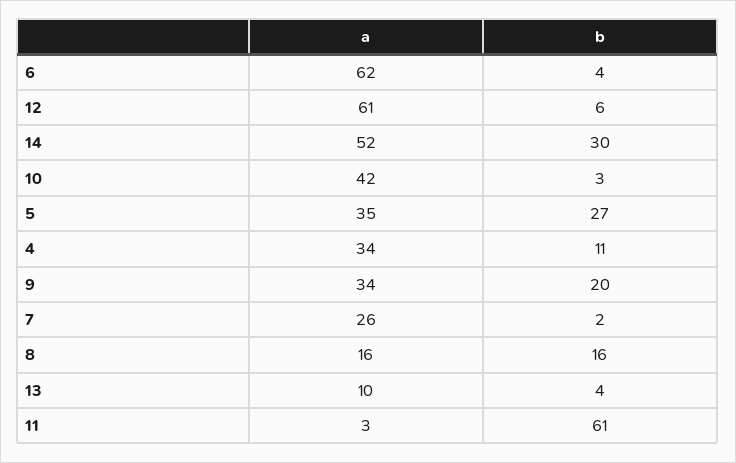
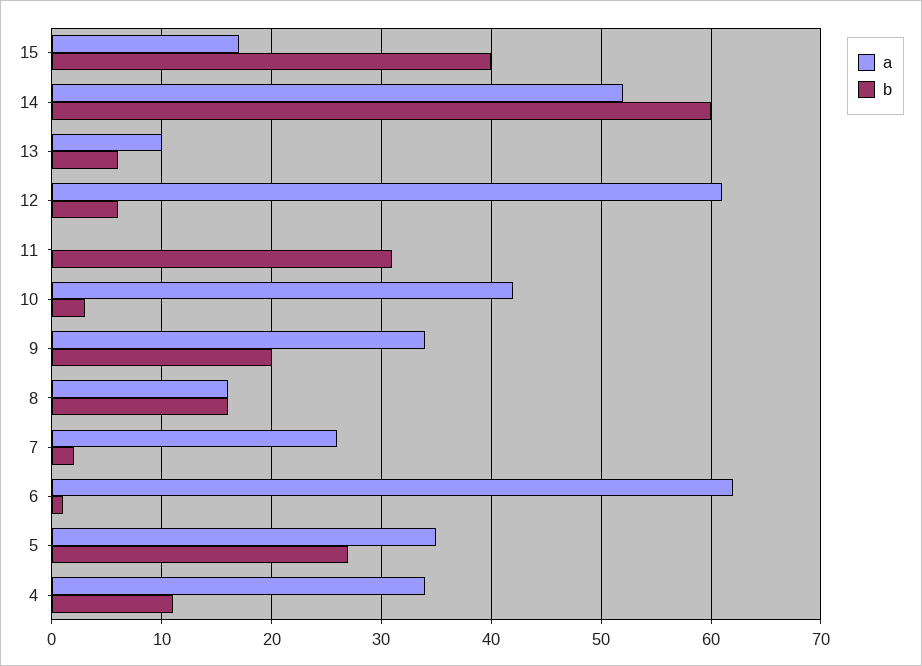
  {
    "a": {
      "6": 62,
      "12": 61,
      "14": 52,
      "10": 42,
      "5": 35,
      "4": 34,
      "9": 34,
      "7": 26,
      "8": 16,
      "13": 10,
-     "11": 3
+     "11": 0,
+     "15": 17
    },
    "b": {
-     "6": 4,
+     "6": 1,
      "12": 6,
-     "14": 30,
+     "14": 60,
      "10": 3,
      "5": 27,
      "4": 11,
      "9": 20,
      "7": 2,
      "8": 16,
-     "13": 4,
+     "13": 6,
-     "11": 61
+     "11": 31,
+     "15": 40
    }
  }

